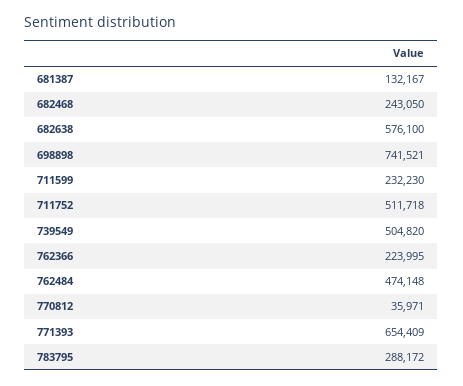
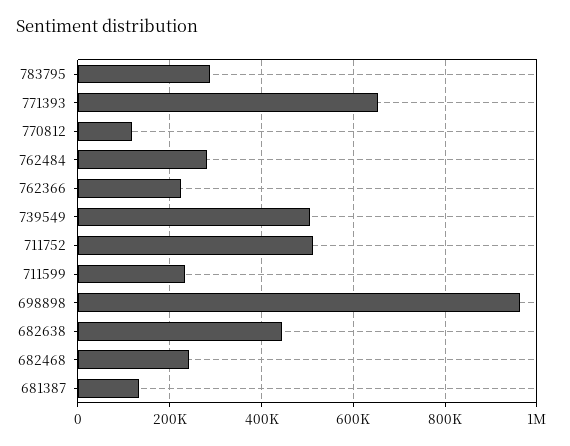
  {
    "681387": 132167,
    "682468": 243050,
-   "682638": 576100,
+   "682638": 440000,
-   "698898": 741521,
+   "698898": 960000,
    "711599": 232230,
    "711752": 511718,
    "739549": 504820,
    "762366": 223995,
-   "762484": 474148,
+   "762484": 280000,
-   "770812": 35971,
+   "770812": 120000,
    "771393": 654409,
    "783795": 288172
  }

